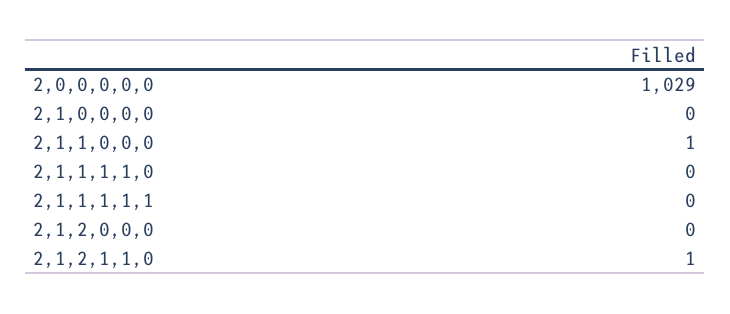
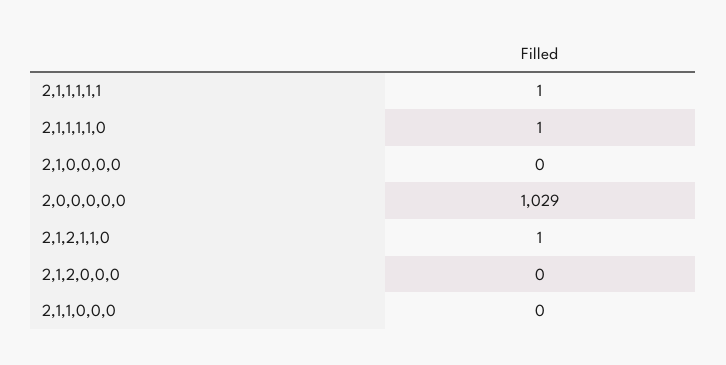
  {
    "2,0,0,0,0,0": 1029,
    "2,1,0,0,0,0": 0,
-   "2,1,1,0,0,0": 1,
+   "2,1,1,0,0,0": 0,
-   "2,1,1,1,1,0": 0,
+   "2,1,1,1,1,0": 1,
-   "2,1,1,1,1,1": 0,
+   "2,1,1,1,1,1": 1,
    "2,1,2,0,0,0": 0,
    "2,1,2,1,1,0": 1
  }

